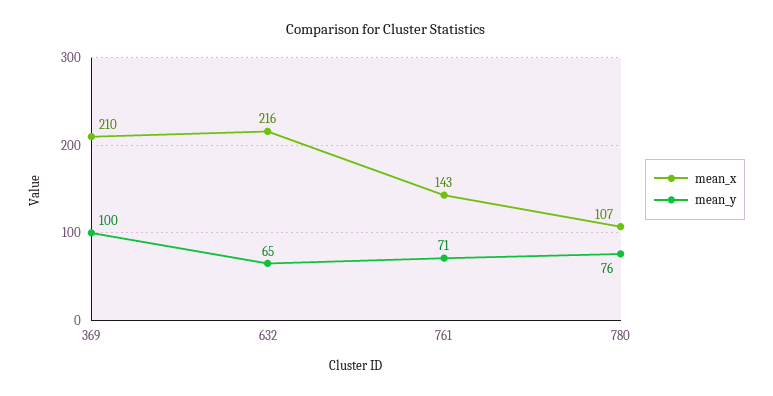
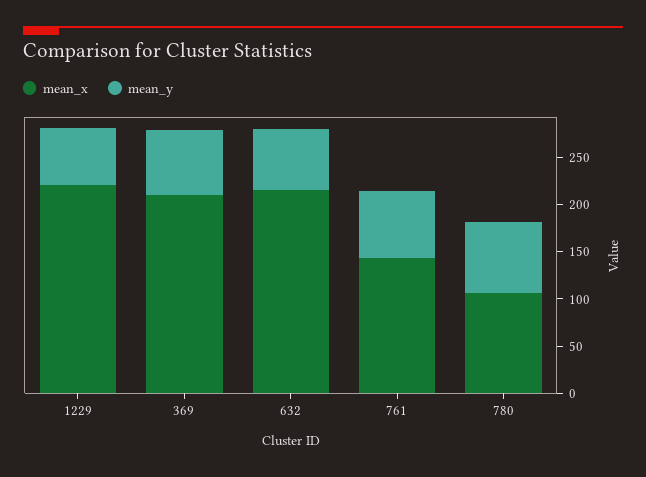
  {
    "mean_x": {
      "369": 210,
      "632": 216,
      "761": 143,
-     "780": 107
+     "780": 107,
+     "1229": 220
    },
    "mean_y": {
-     "369": 100,
+     "369": 70,
      "632": 65,
      "761": 71,
-     "780": 76
+     "780": 76,
+     "1229": 60
    }
  }

